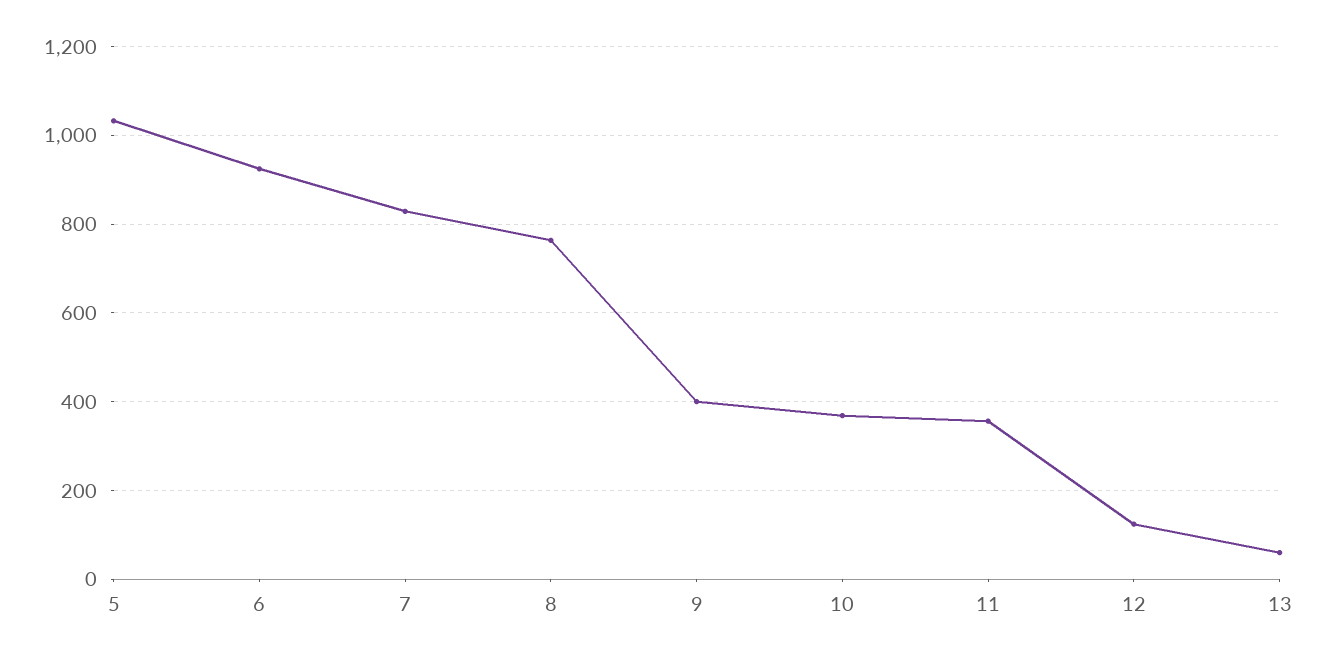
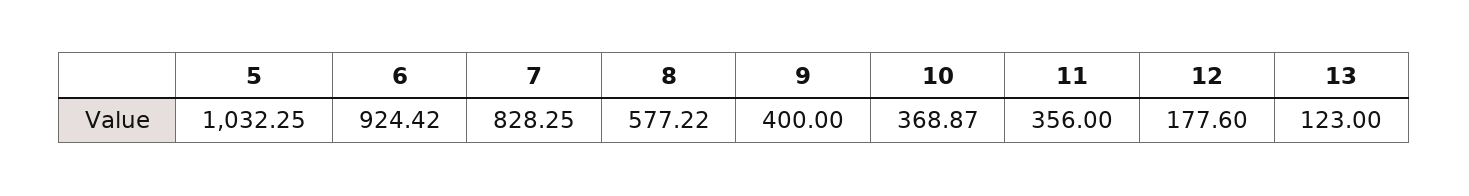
  {
    "5": 1032.25,
    "6": 924.42,
    "7": 828.25,
-   "8": 760,
+   "8": 577.22,
    "9": 400,
    "10": 368.87,
    "11": 356,
-   "12": 120,
+   "12": 177.6,
-   "13": 60
+   "13": 123
  }

